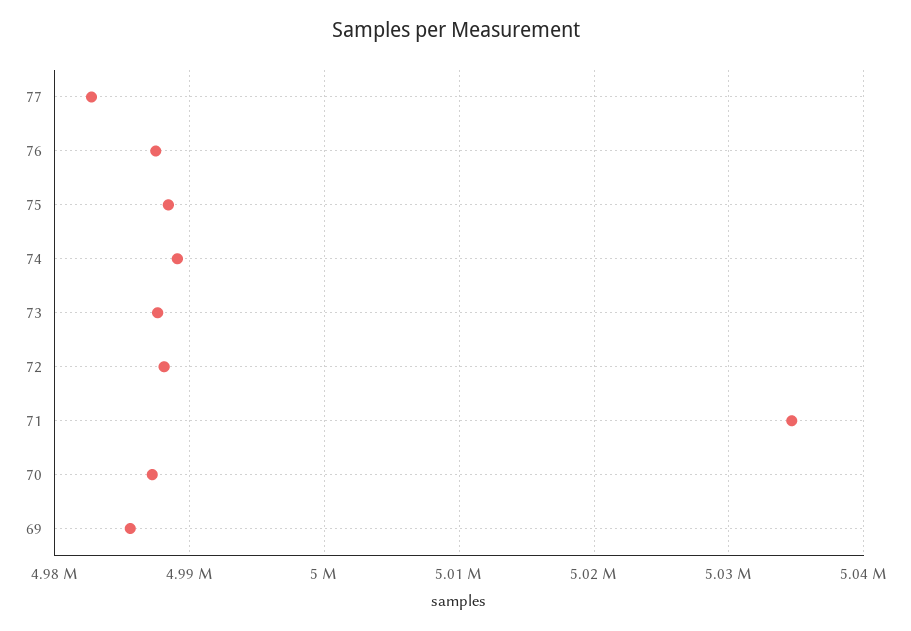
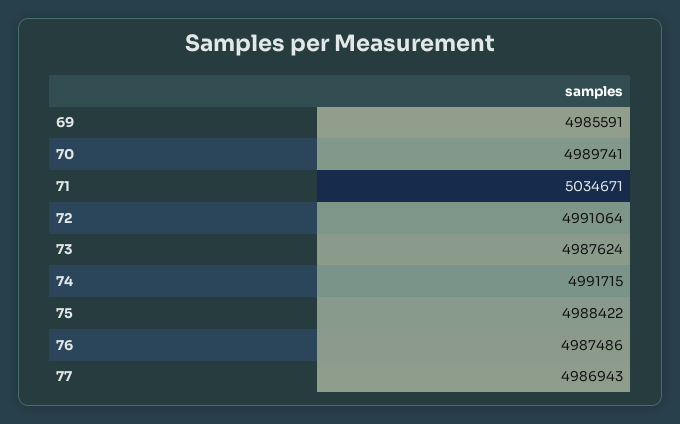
  {
-   "77": 4983000,
+   "77": 4986943,
    "76": 4987486,
    "75": 4988422,
-   "74": 4989000,
+   "74": 4991715,
    "73": 4987624,
-   "72": 4988000,
+   "72": 4991064,
    "71": 5034671,
-   "70": 4987000,
+   "70": 4989741,
    "69": 4985591
  }

